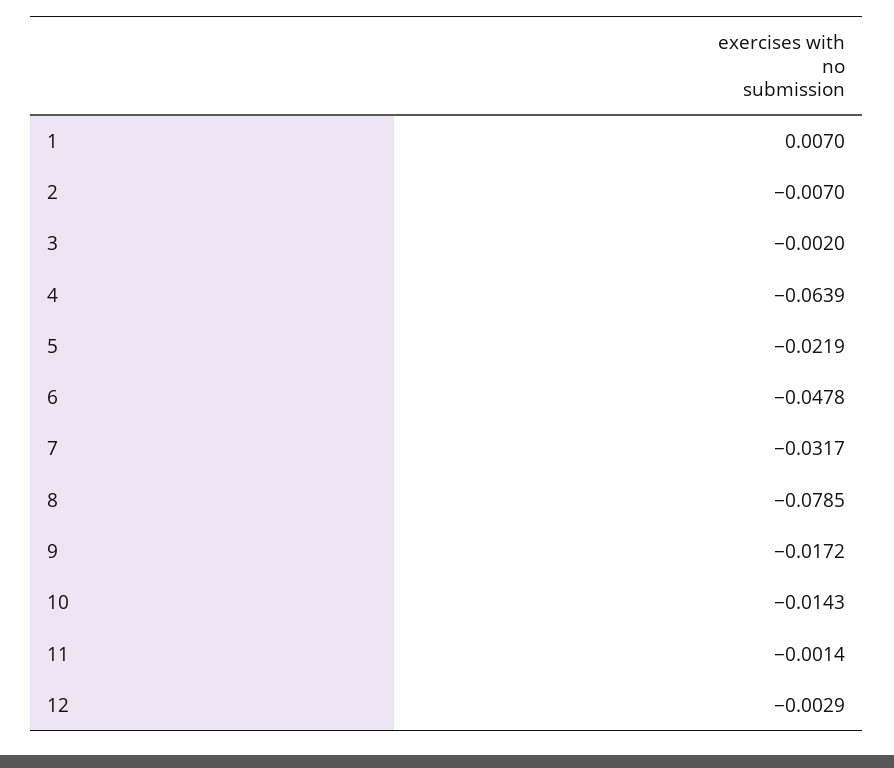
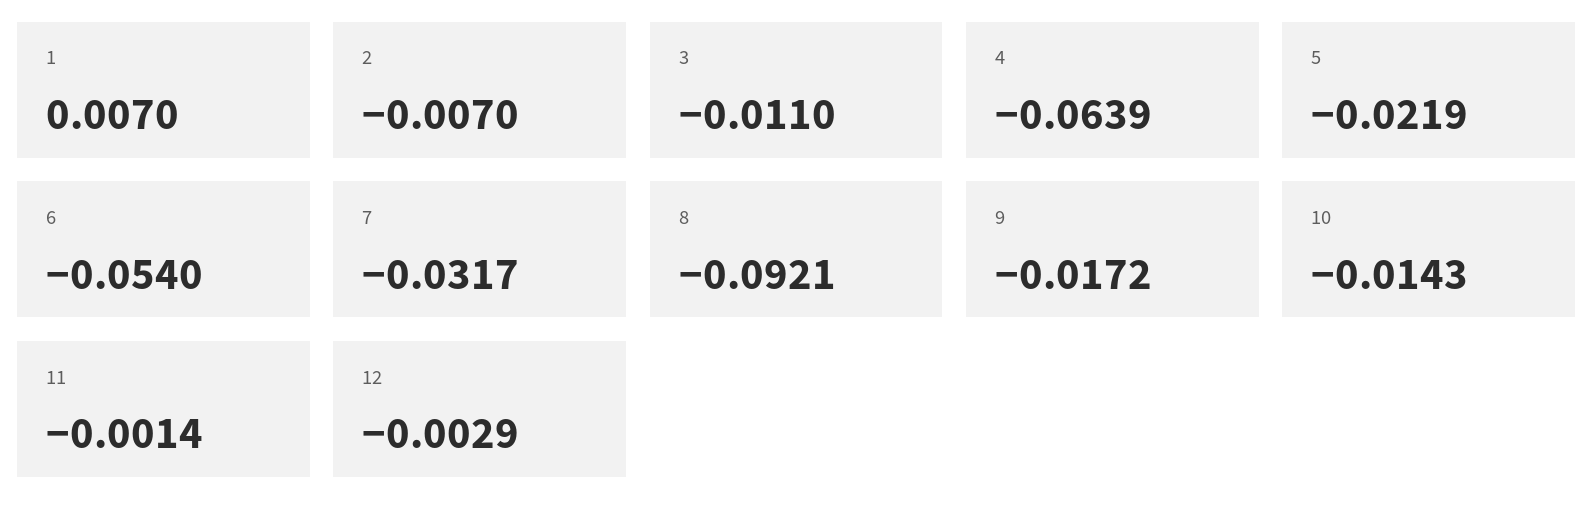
  {
    "1": 0.007,
    "2": -0.007,
-   "3": -0.002,
+   "3": -0.011,
    "4": -0.0639,
    "5": -0.0219,
-   "6": -0.0478,
+   "6": -0.054,
    "7": -0.0317,
-   "8": -0.0785,
+   "8": -0.0921,
    "9": -0.0172,
    "10": -0.0143,
    "11": -0.0014,
    "12": -0.0029
  }

